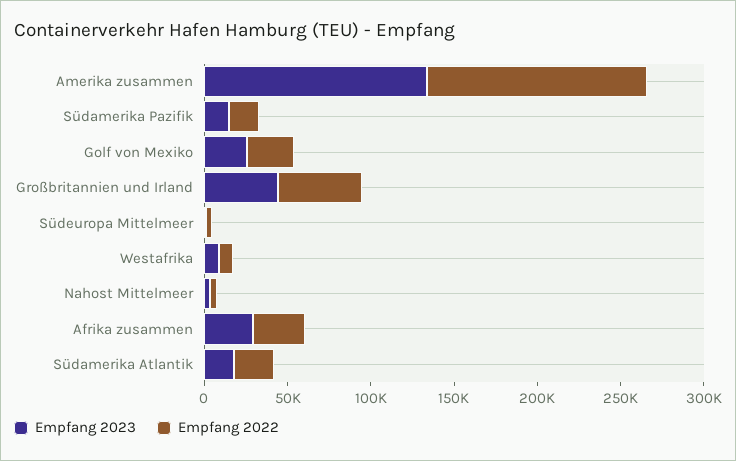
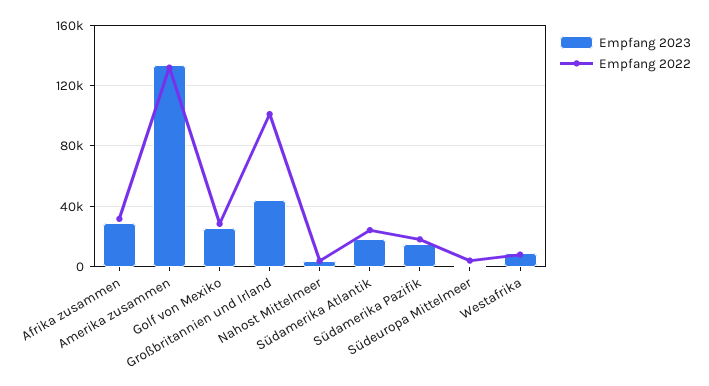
  {
    "Empfang 2023": {
      "Amerika zusammen": 135000,
      "Südamerika Pazifik": 15000,
      "Golf von Mexiko": 25000,
      "Großbritannien und Irland": 45000,
      "Südeuropa Mittelmeer": 0,
      "Westafrika": 10000,
      "Nahost Mittelmeer": 5000,
      "Afrika zusammen": 30000,
      "Südamerika Atlantik": 20000
    },
    "Empfang 2022": {
      "Amerika zusammen": 130000,
      "Südamerika Pazifik": 20000,
      "Golf von Mexiko": 30000,
-     "Großbritannien und Irland": 50000,
+     "Großbritannien und Irland": 100000,
      "Südeuropa Mittelmeer": 5000,
      "Westafrika": 10000,
      "Nahost Mittelmeer": 5000,
      "Afrika zusammen": 30000,
      "Südamerika Atlantik": 25000
    }
  }

